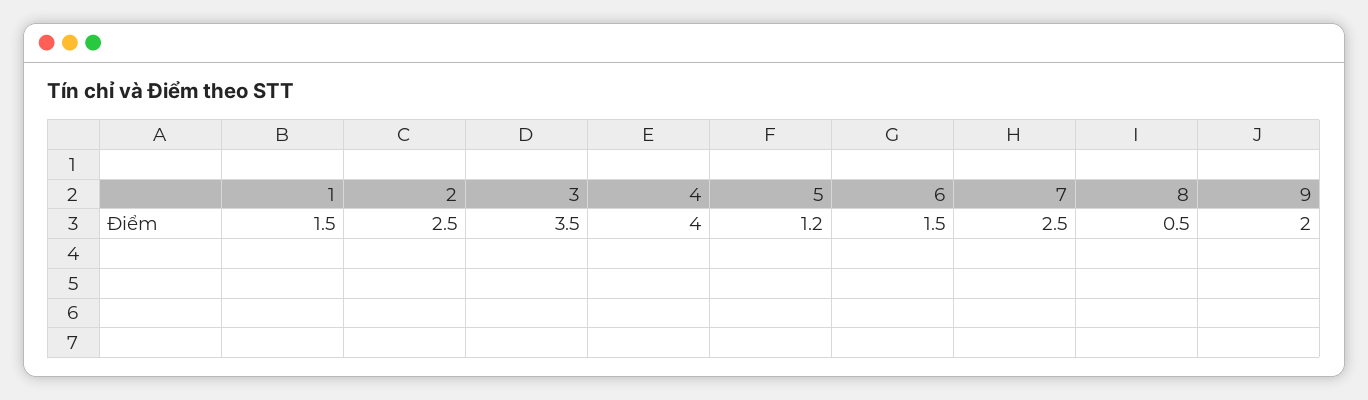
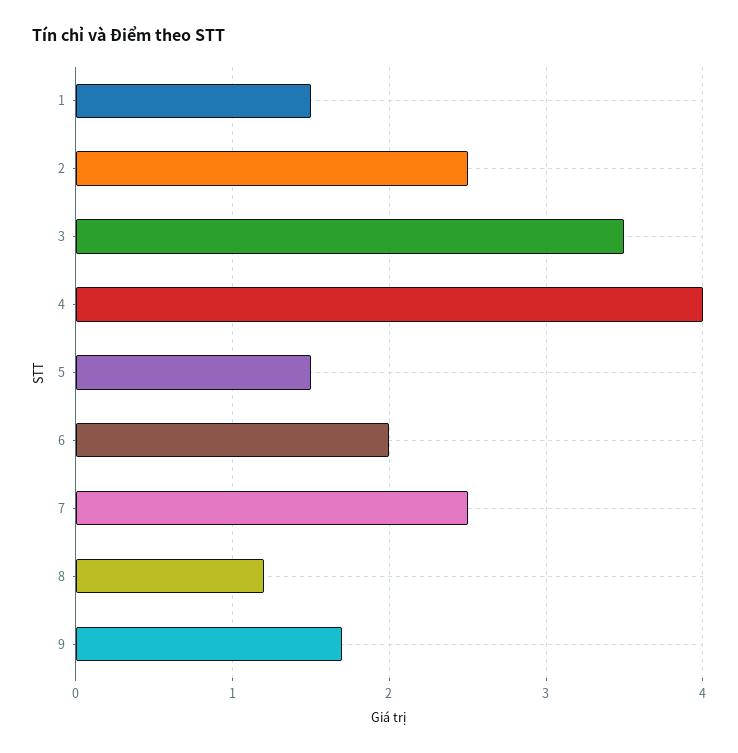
  {
    "1": 1.5,
    "2": 2.5,
    "3": 3.5,
    "4": 4,
-   "5": 1.2,
+   "5": 1.5,
-   "6": 1.5,
+   "6": 2,
    "7": 2.5,
-   "8": 0.5,
+   "8": 1.2,
-   "9": 2
+   "9": 1.7
  }

